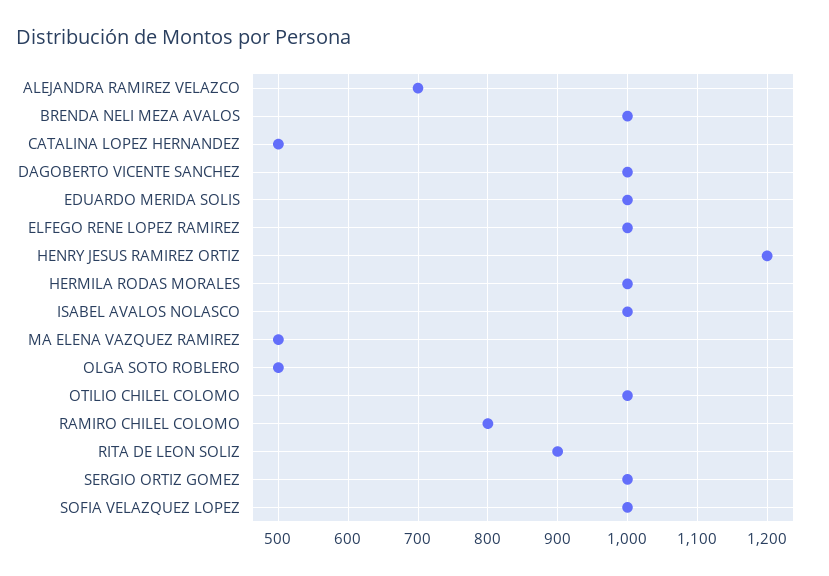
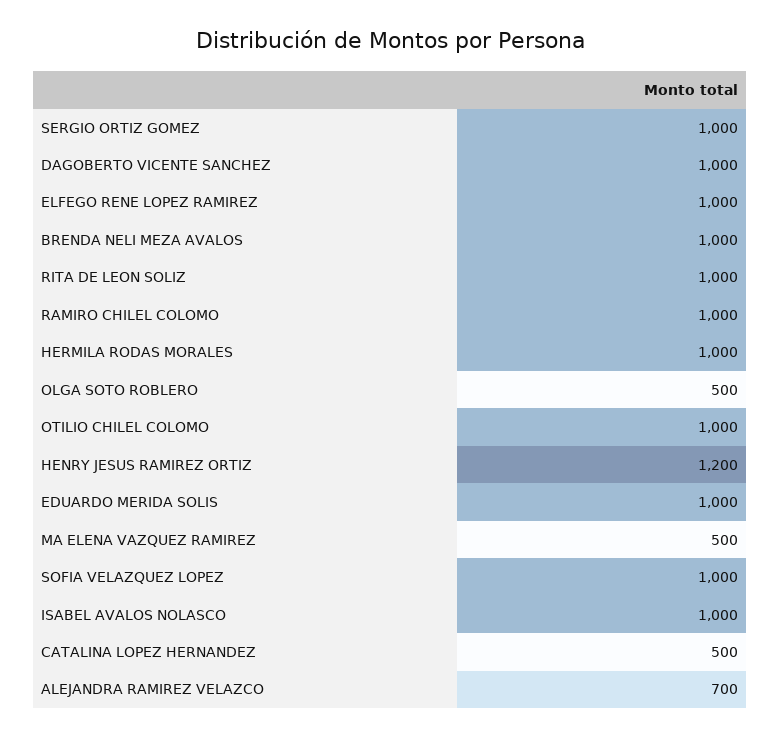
  {
    "ALEJANDRA RAMIREZ VELAZCO": 700,
    "BRENDA NELI MEZA AVALOS": 1000,
    "CATALINA LOPEZ HERNANDEZ": 500,
    "DAGOBERTO VICENTE SANCHEZ": 1000,
    "EDUARDO MERIDA SOLIS": 1000,
    "ELFEGO RENE LOPEZ RAMIREZ": 1000,
    "HENRY JESUS RAMIREZ ORTIZ": 1200,
    "HERMILA RODAS MORALES": 1000,
    "ISABEL AVALOS NOLASCO": 1000,
    "MA ELENA VAZQUEZ RAMIREZ": 500,
    "OLGA SOTO ROBLERO": 500,
    "OTILIO CHILEL COLOMO": 1000,
-   "RAMIRO CHILEL COLOMO": 800,
+   "RAMIRO CHILEL COLOMO": 1000,
-   "RITA DE LEON SOLIZ": 900,
+   "RITA DE LEON SOLIZ": 1000,
    "SERGIO ORTIZ GOMEZ": 1000,
    "SOFIA VELAZQUEZ LOPEZ": 1000
  }

